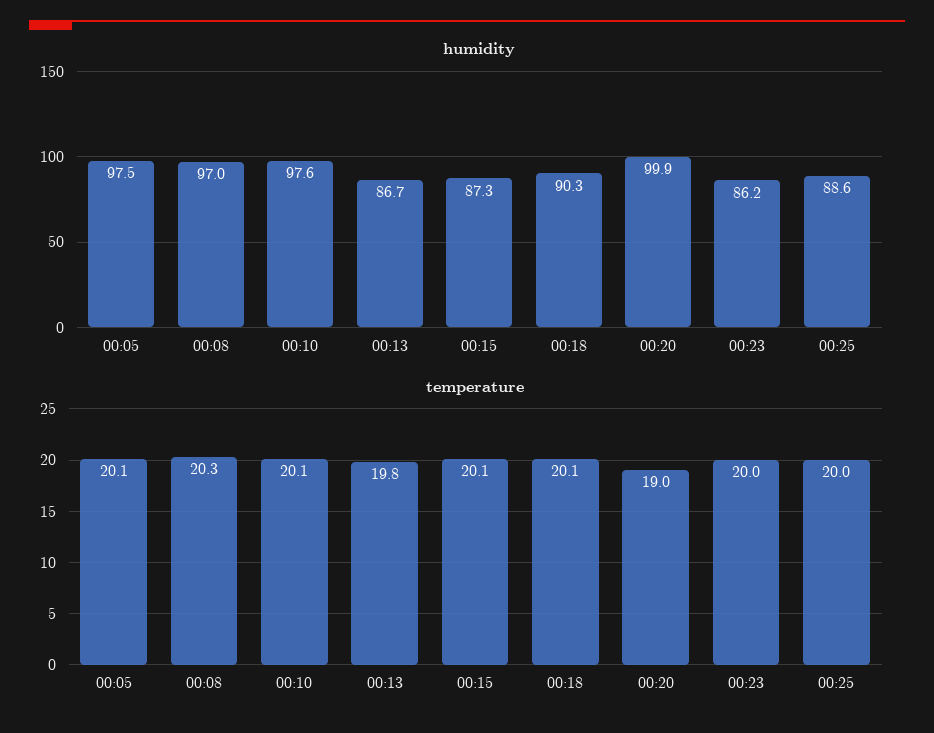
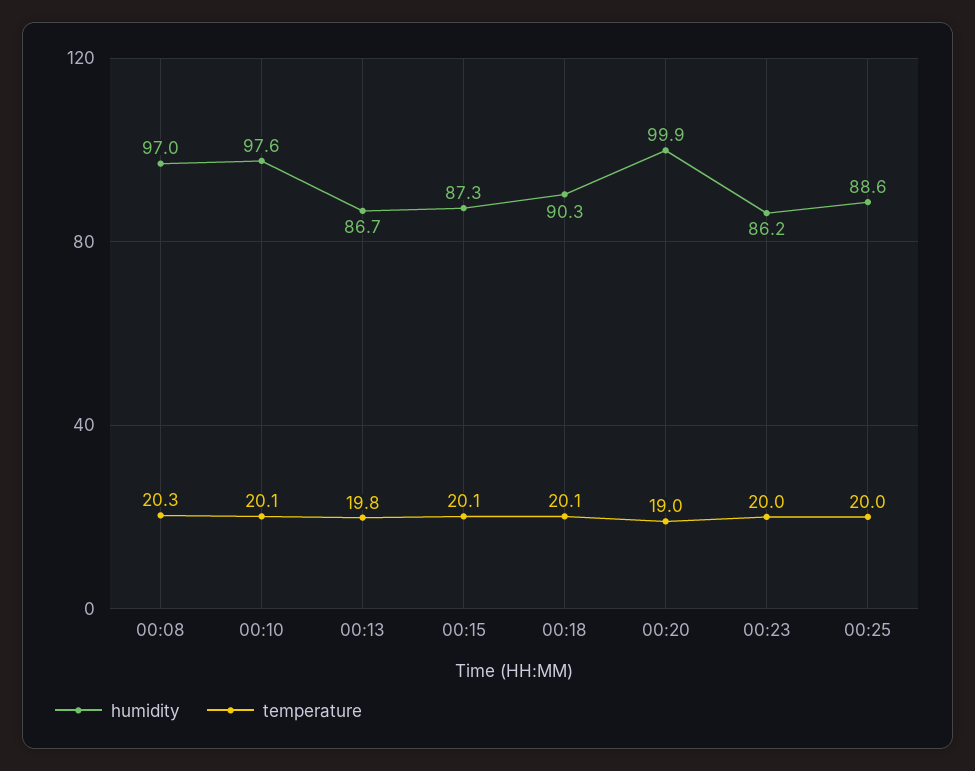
  {
    "humidity": {
-     "00:05": 97.5,
      "00:08": 97,
      "00:10": 97.6,
      "00:13": 86.7,
      "00:15": 87.3,
      "00:18": 90.3,
      "00:20": 99.9,
      "00:23": 86.2,
      "00:25": 88.6
    },
    "temperature": {
-     "00:05": 20.1,
      "00:08": 20.3,
      "00:10": 20.1,
      "00:13": 19.8,
      "00:15": 20.1,
      "00:18": 20.1,
      "00:20": 19,
      "00:23": 20,
      "00:25": 20
    }
  }

